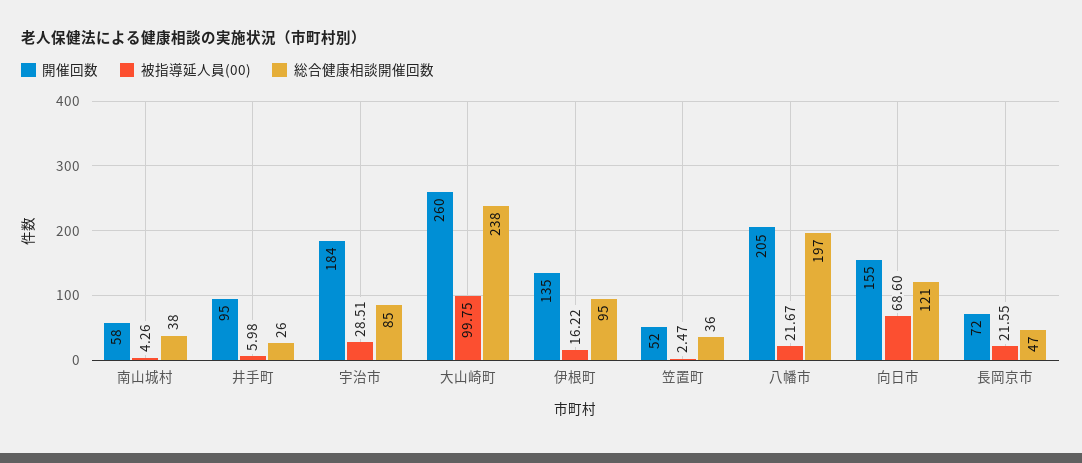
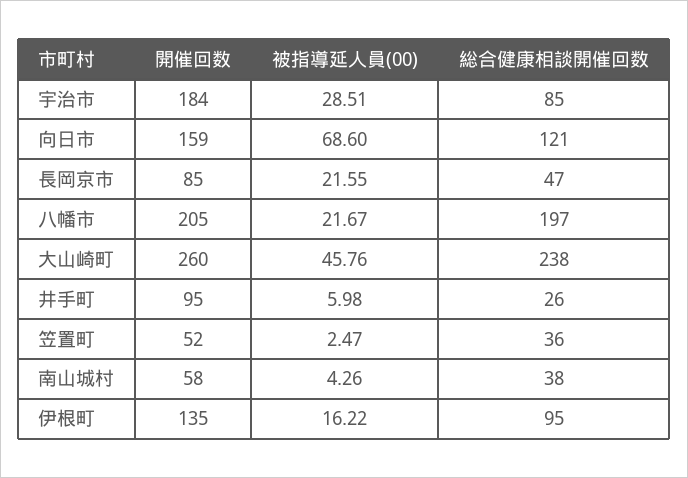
  {
    "開催回数": {
      "南山城村": 58,
      "井手町": 95,
      "宇治市": 184,
      "大山崎町": 260,
      "伊根町": 135,
      "笠置町": 52,
      "八幡市": 205,
-     "向日市": 155,
+     "向日市": 159,
-     "長岡京市": 72
+     "長岡京市": 85
    },
    "被指導延人員(00)": {
      "南山城村": 4.26,
      "井手町": 5.98,
      "宇治市": 28.51,
-     "大山崎町": 99.75,
+     "大山崎町": 45.76,
      "伊根町": 16.22,
      "笠置町": 2.47,
      "八幡市": 21.67,
      "向日市": 68.6,
      "長岡京市": 21.55
    },
    "総合健康相談開催回数": {
      "南山城村": 38,
      "井手町": 26,
      "宇治市": 85,
      "大山崎町": 238,
      "伊根町": 95,
      "笠置町": 36,
      "八幡市": 197,
      "向日市": 121,
      "長岡京市": 47
    }
  }

